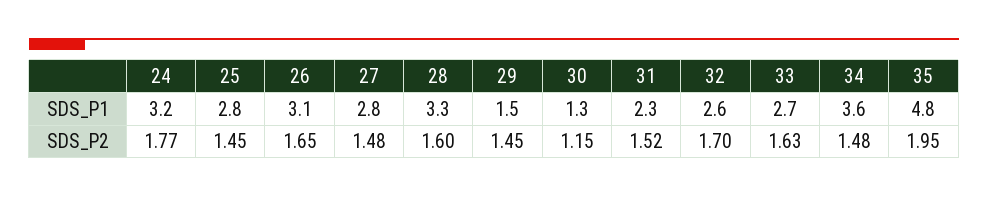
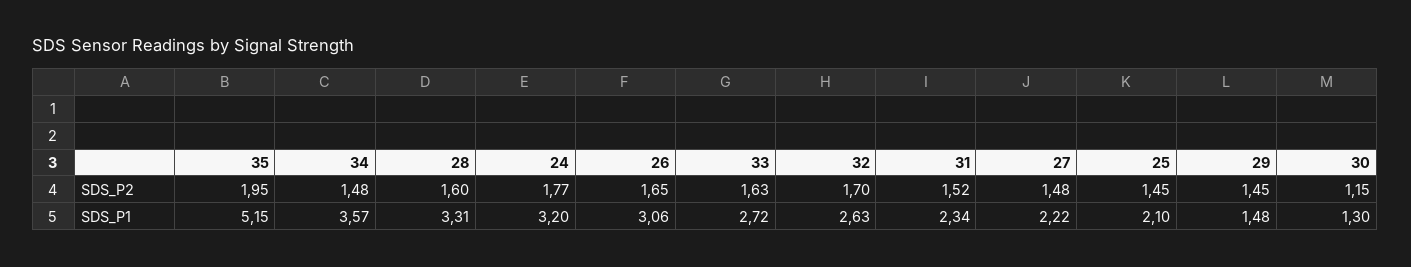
  {
    "24": {
      "SDS_P1": 3.2,
      "SDS_P2": 1.77
    },
    "25": {
-     "SDS_P1": 2.8,
+     "SDS_P1": 2.1,
      "SDS_P2": 1.45
    },
    "26": {
      "SDS_P1": 3.06,
      "SDS_P2": 1.65
    },
    "27": {
-     "SDS_P1": 2.8,
+     "SDS_P1": 2.22,
      "SDS_P2": 1.48
    },
    "28": {
      "SDS_P1": 3.31,
      "SDS_P2": 1.6
    },
    "29": {
      "SDS_P1": 1.48,
      "SDS_P2": 1.45
    },
    "30": {
      "SDS_P1": 1.3,
      "SDS_P2": 1.15
    },
    "31": {
      "SDS_P1": 2.34,
      "SDS_P2": 1.52
    },
    "32": {
      "SDS_P1": 2.63,
      "SDS_P2": 1.7
    },
    "33": {
      "SDS_P1": 2.72,
      "SDS_P2": 1.63
    },
    "34": {
      "SDS_P1": 3.57,
      "SDS_P2": 1.48
    },
    "35": {
-     "SDS_P1": 4.8,
+     "SDS_P1": 5.15,
      "SDS_P2": 1.95
    }
  }

